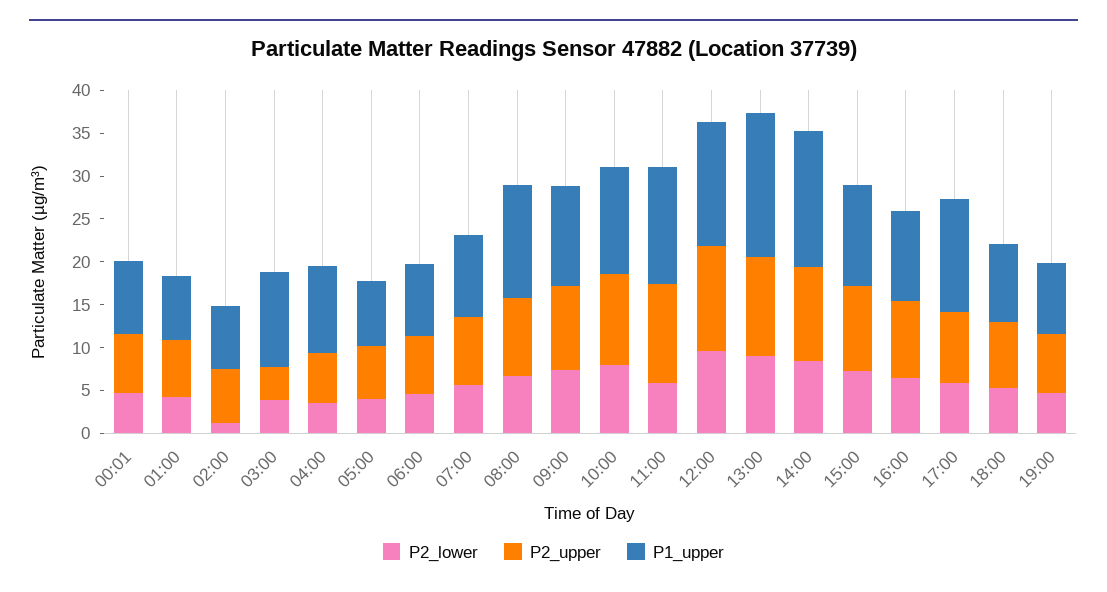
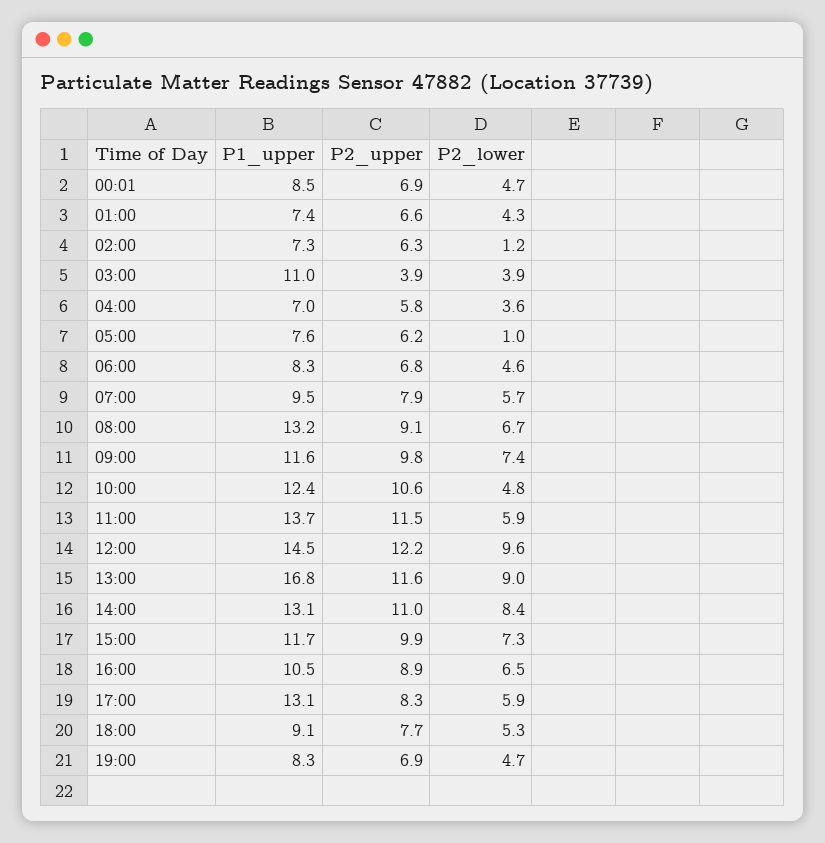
  {
    "P2_lower": {
      "00:01": 4.7,
      "01:00": 4.3,
      "02:00": 1.2,
      "03:00": 3.9,
      "04:00": 3.6,
-     "05:00": 4,
+     "05:00": 1,
      "06:00": 4.6,
      "07:00": 5.7,
      "08:00": 6.7,
      "09:00": 7.4,
-     "10:00": 8,
+     "10:00": 4.8,
      "11:00": 5.9,
      "12:00": 9.6,
      "13:00": 9,
      "14:00": 8.4,
      "15:00": 7.3,
      "16:00": 6.5,
      "17:00": 5.9,
      "18:00": 5.3,
      "19:00": 4.7
    },
    "P2_upper": {
      "00:01": 6.9,
      "01:00": 6.6,
      "02:00": 6.3,
      "03:00": 3.9,
      "04:00": 5.8,
      "05:00": 6.2,
      "06:00": 6.8,
      "07:00": 7.9,
      "08:00": 9.1,
      "09:00": 9.8,
      "10:00": 10.6,
      "11:00": 11.5,
      "12:00": 12.2,
      "13:00": 11.6,
      "14:00": 11,
      "15:00": 9.9,
      "16:00": 8.9,
      "17:00": 8.3,
      "18:00": 7.7,
      "19:00": 6.9
    },
    "P1_upper": {
      "00:01": 8.5,
      "01:00": 7.4,
      "02:00": 7.3,
      "03:00": 11,
-     "04:00": 10,
+     "04:00": 7,
      "05:00": 7.6,
      "06:00": 8.3,
      "07:00": 9.5,
      "08:00": 13.2,
      "09:00": 11.6,
      "10:00": 12.4,
      "11:00": 13.7,
      "12:00": 14.5,
      "13:00": 16.8,
-     "14:00": 16,
+     "14:00": 13.1,
      "15:00": 11.7,
      "16:00": 10.5,
      "17:00": 13.1,
      "18:00": 9.1,
      "19:00": 8.3
    }
  }

